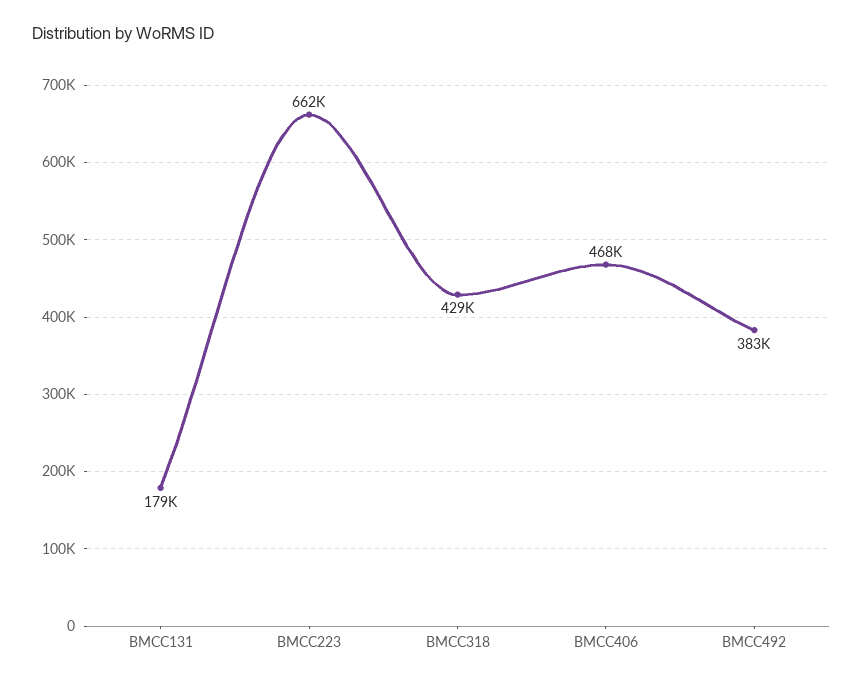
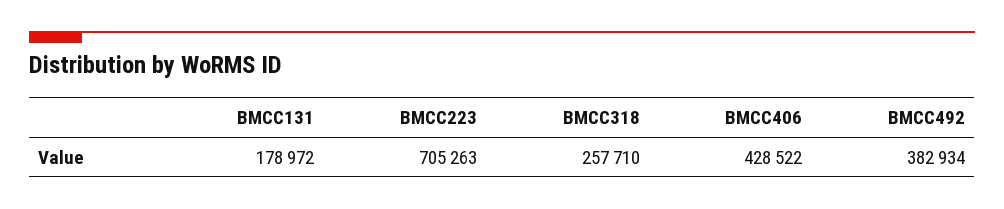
  {
    "BMCC131": 178972,
-   "BMCC223": 662000,
+   "BMCC223": 705263,
-   "BMCC318": 429000,
+   "BMCC318": 257710,
-   "BMCC406": 468000,
+   "BMCC406": 428522,
    "BMCC492": 382934
  }

